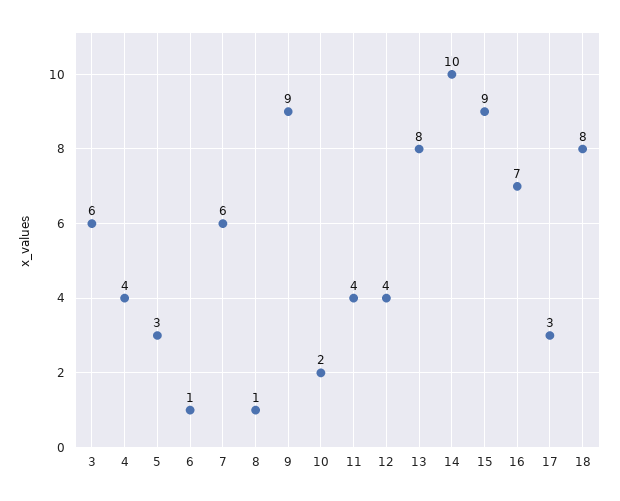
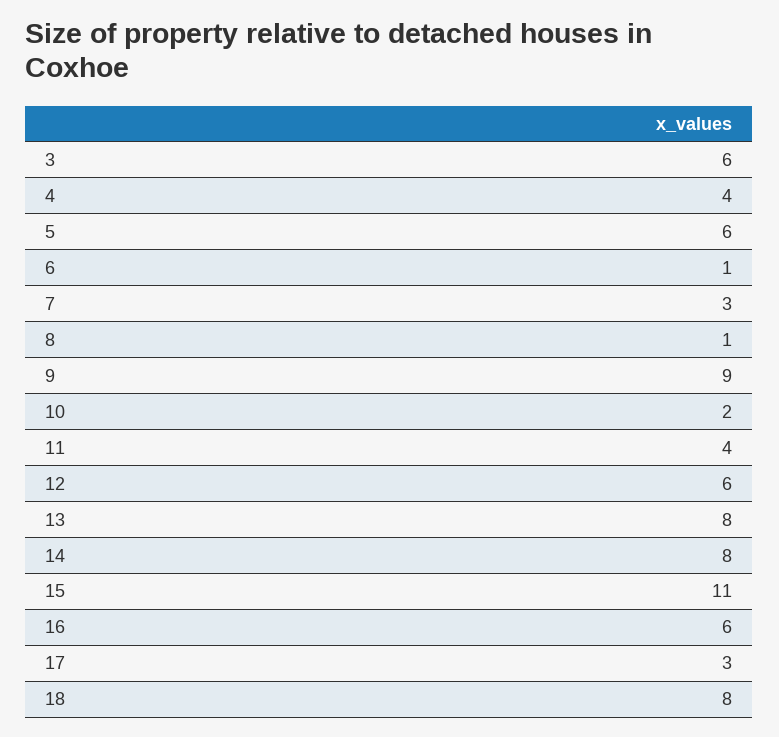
  {
    "3": 6,
    "4": 4,
-   "5": 3,
+   "5": 6,
    "6": 1,
-   "7": 6,
+   "7": 3,
    "8": 1,
    "9": 9,
    "10": 2,
    "11": 4,
-   "12": 4,
+   "12": 6,
    "13": 8,
-   "14": 10,
+   "14": 8,
-   "15": 9,
+   "15": 11,
-   "16": 7,
+   "16": 6,
    "17": 3,
    "18": 8
  }

